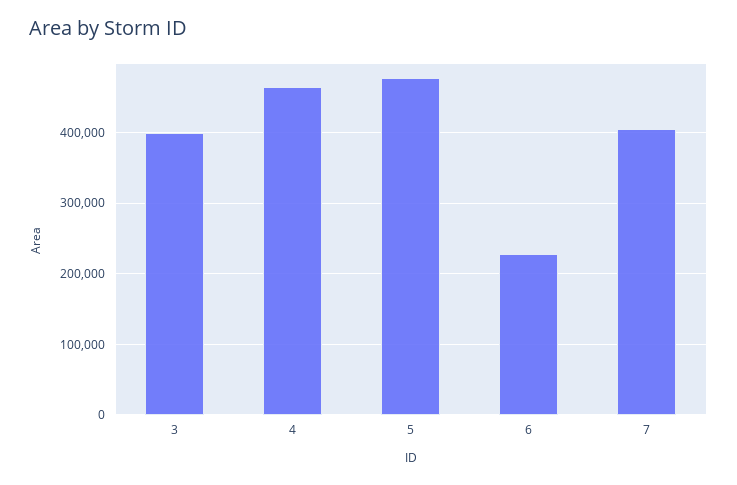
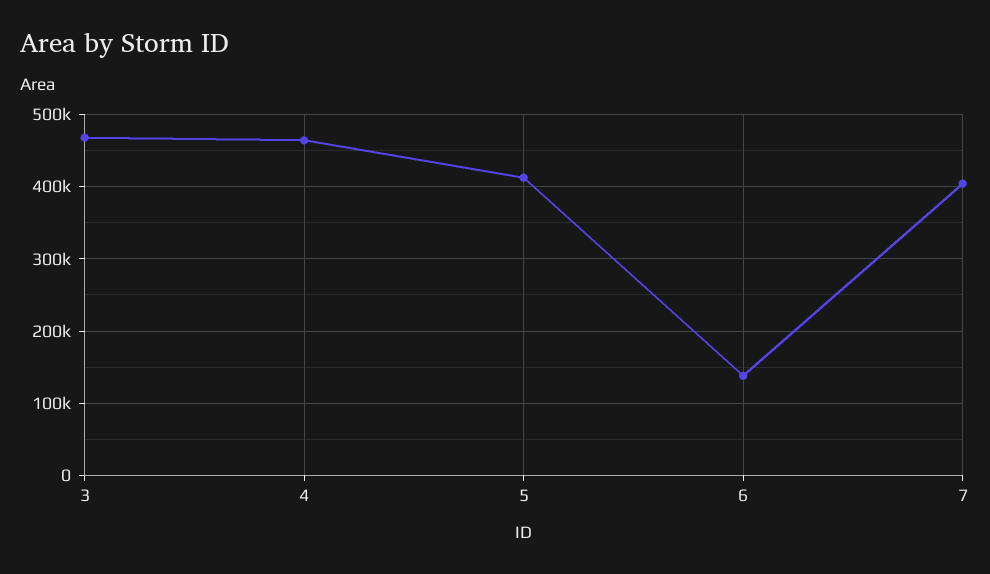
  {
-   "3": 400000,
+   "3": 470000,
    "4": 460000,
-   "5": 480000,
+   "5": 410000,
-   "6": 230000,
+   "6": 140000,
    "7": 400000
  }

